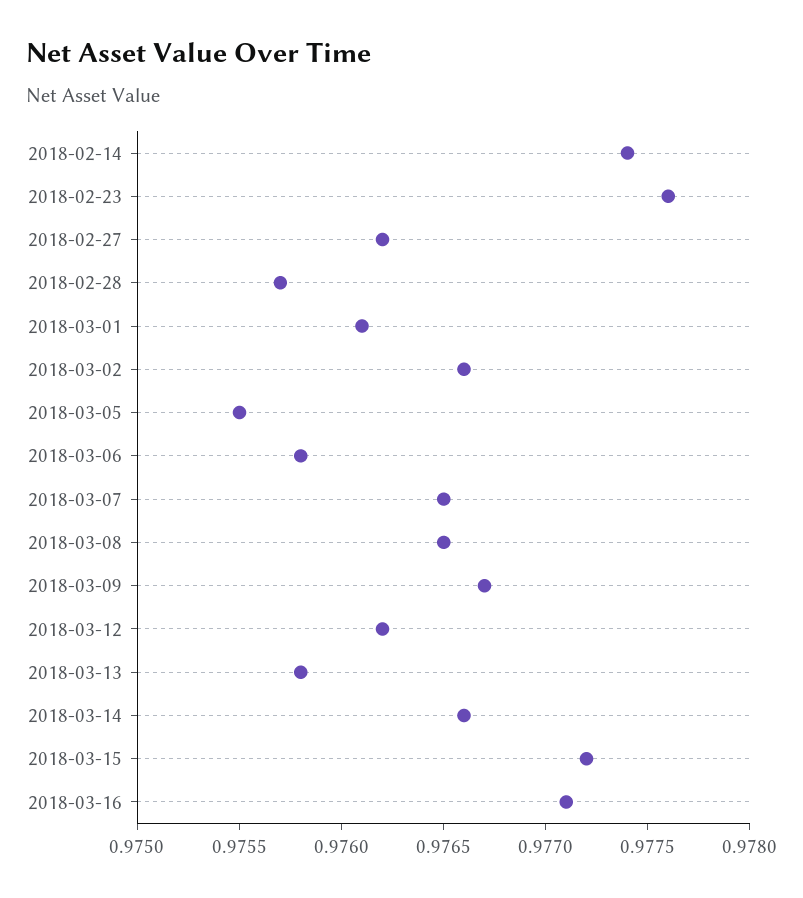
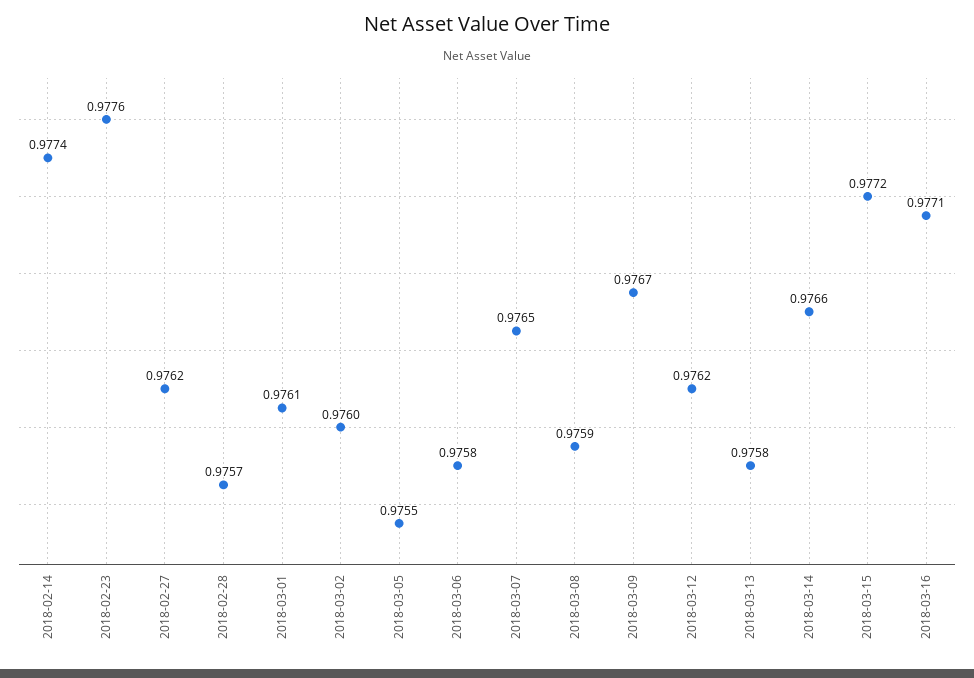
  {
    "2018-02-14": 0.9774,
    "2018-02-23": 0.9776,
    "2018-02-27": 0.9762,
    "2018-02-28": 0.9757,
    "2018-03-01": 0.9761,
-   "2018-03-02": 0.9766,
+   "2018-03-02": 0.976,
    "2018-03-05": 0.9755,
    "2018-03-06": 0.9758,
    "2018-03-07": 0.9765,
-   "2018-03-08": 0.9765,
+   "2018-03-08": 0.9759,
    "2018-03-09": 0.9767,
    "2018-03-12": 0.9762,
    "2018-03-13": 0.9758,
    "2018-03-14": 0.9766,
    "2018-03-15": 0.9772,
    "2018-03-16": 0.9771
  }

